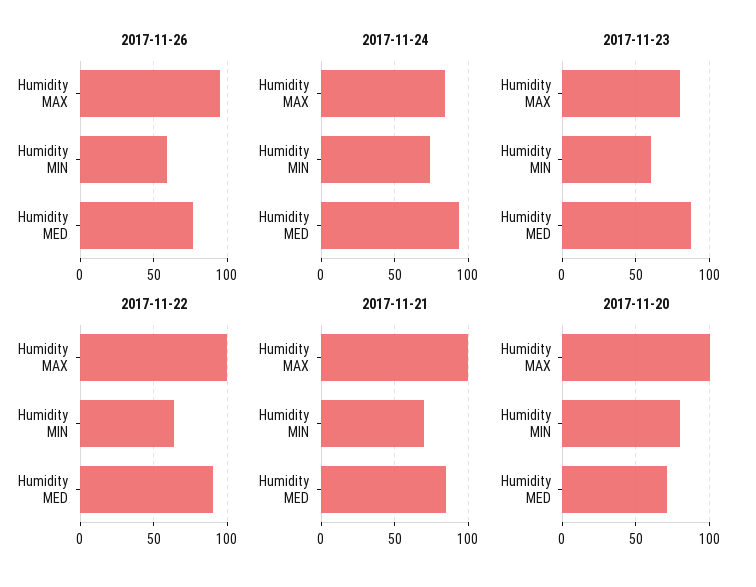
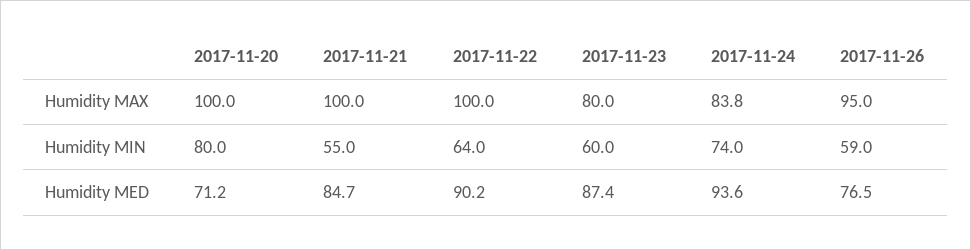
  {
    "2017-11-26": {
      "Humidity MAX": 95,
      "Humidity MIN": 59,
      "Humidity MED": 76.5
    },
    "2017-11-24": {
      "Humidity MAX": 83.8,
      "Humidity MIN": 74,
      "Humidity MED": 93.6
    },
    "2017-11-23": {
      "Humidity MAX": 80,
      "Humidity MIN": 60,
      "Humidity MED": 87.4
    },
    "2017-11-22": {
      "Humidity MAX": 100,
      "Humidity MIN": 64,
      "Humidity MED": 90.2
    },
    "2017-11-21": {
      "Humidity MAX": 100,
-     "Humidity MIN": 70,
+     "Humidity MIN": 55,
      "Humidity MED": 84.7
    },
    "2017-11-20": {
      "Humidity MAX": 100,
      "Humidity MIN": 80,
      "Humidity MED": 71.2
    }
  }

